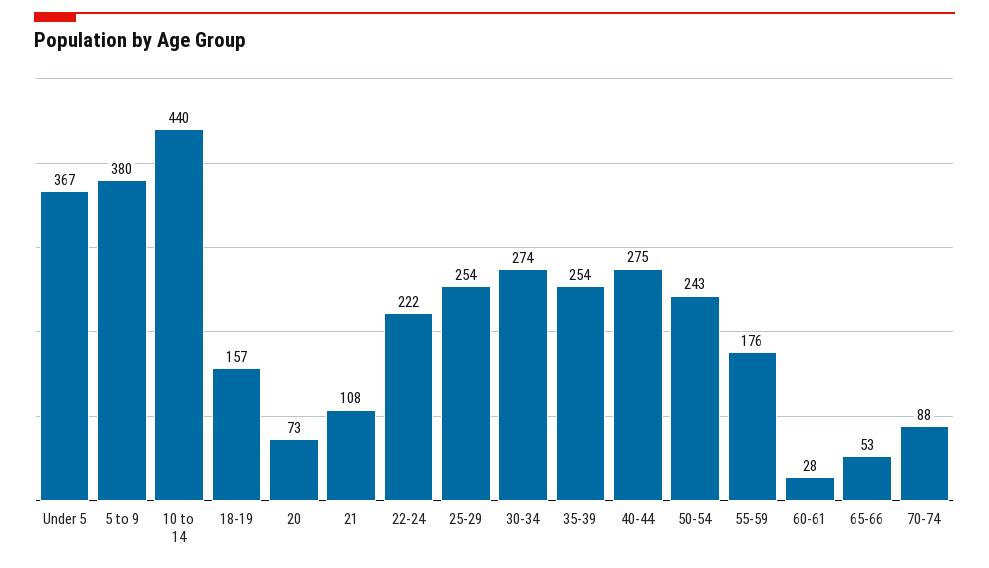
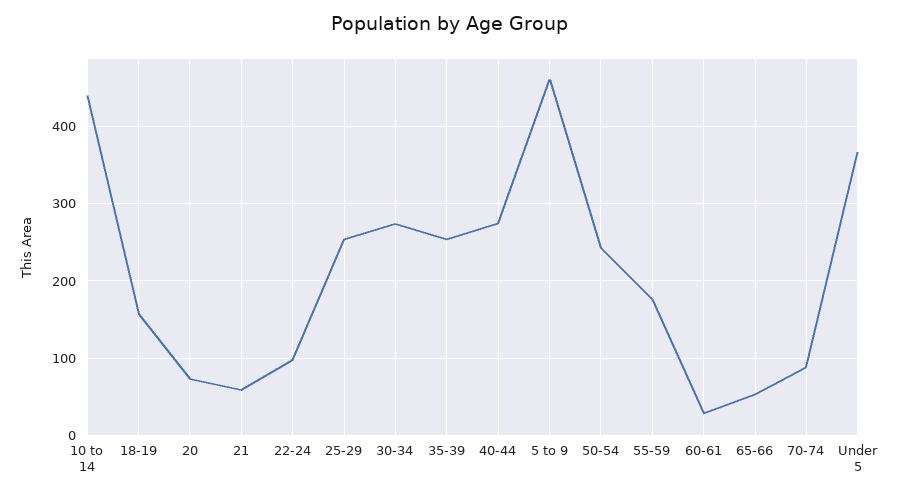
  {
    "Under 5": 367,
-   "5 to 9": 380,
+   "5 to 9": 460,
    "10 to 14": 440,
    "18-19": 157,
    "20": 73,
-   "21": 108,
+   "21": 60,
-   "22-24": 222,
+   "22-24": 100,
    "25-29": 254,
    "30-34": 274,
    "35-39": 254,
    "40-44": 275,
    "50-54": 243,
    "55-59": 176,
    "60-61": 28,
    "65-66": 53,
    "70-74": 88
  }

